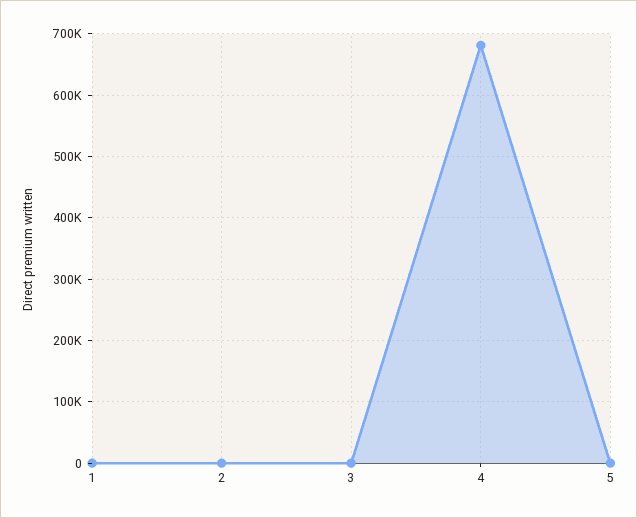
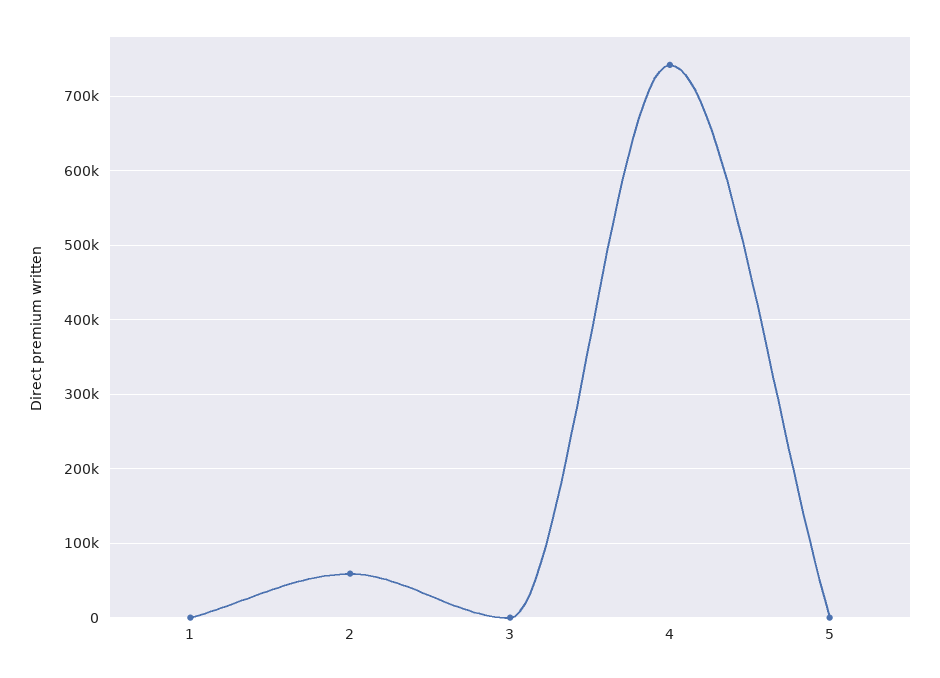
  {
    "1": 0,
-   "2": 0,
+   "2": 60000,
    "3": 0,
-   "4": 680000,
+   "4": 740000,
    "5": 0
  }

